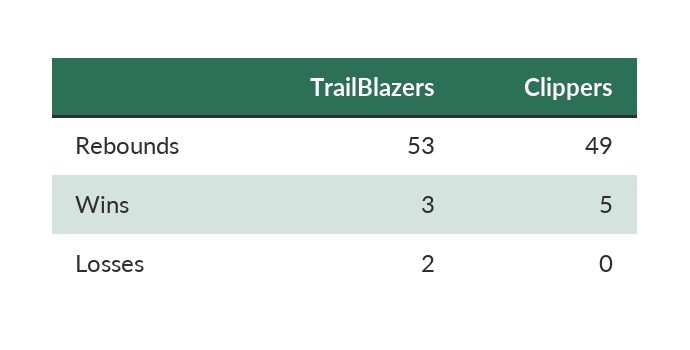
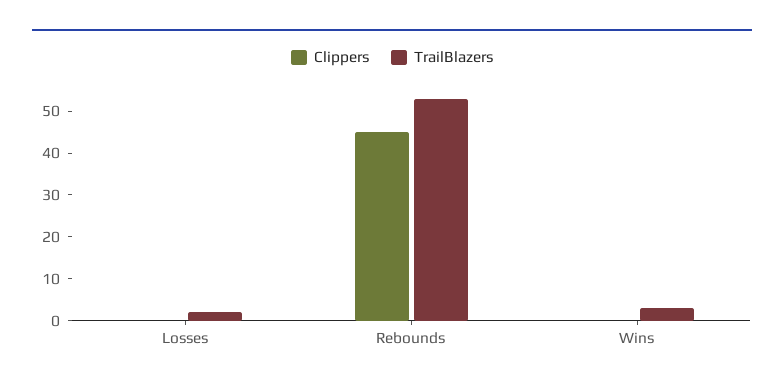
  {
    "TrailBlazers": {
      "Rebounds": 53,
      "Wins": 3,
      "Losses": 2
    },
    "Clippers": {
-     "Rebounds": 49,
+     "Rebounds": 45,
-     "Wins": 5,
+     "Wins": 0,
      "Losses": 0
    }
  }

